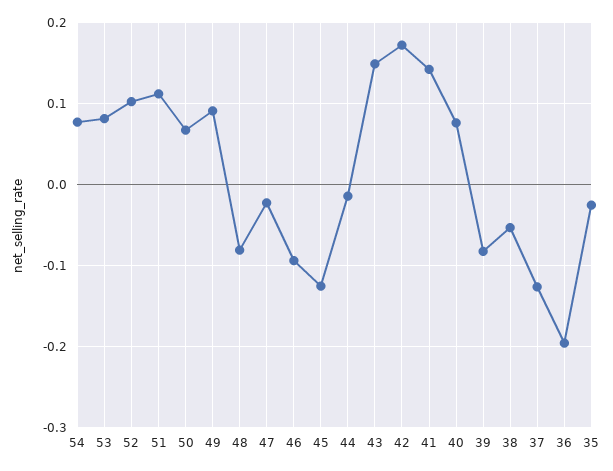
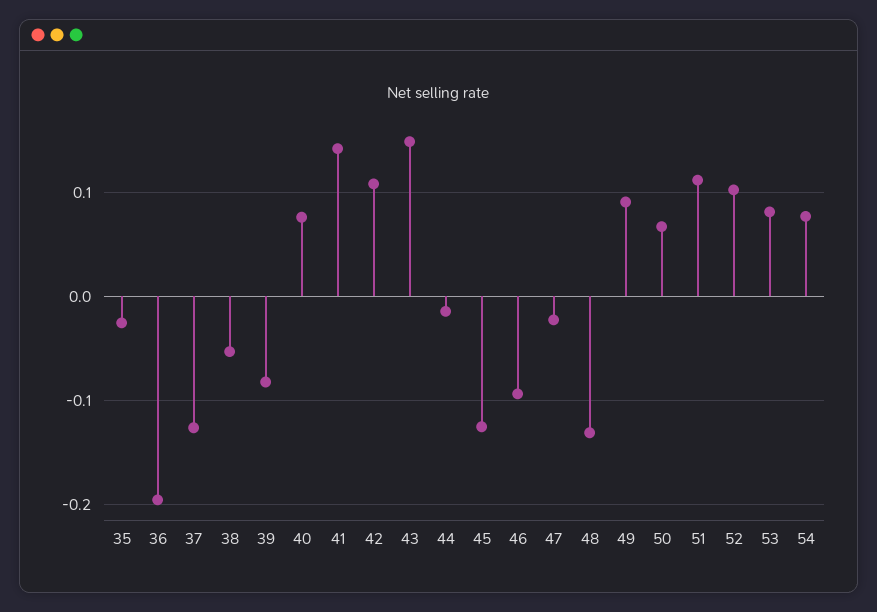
  {
    "54": 0.08,
    "53": 0.08,
    "52": 0.1,
    "51": 0.11,
    "50": 0.07,
    "49": 0.09,
-   "48": -0.08,
+   "48": -0.13,
    "47": -0.02,
    "46": -0.09,
    "45": -0.13,
    "44": -0.01,
    "43": 0.15,
-   "42": 0.17,
+   "42": 0.11,
    "41": 0.14,
    "40": 0.08,
    "39": -0.08,
    "38": -0.05,
    "37": -0.13,
    "36": -0.2,
    "35": -0.03
  }

